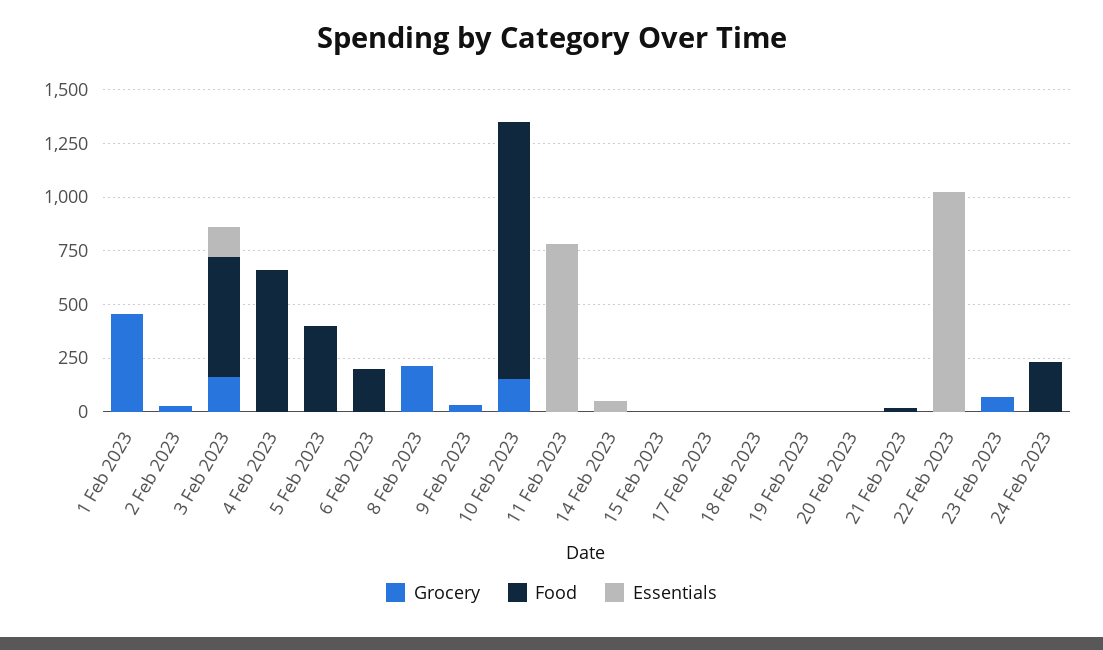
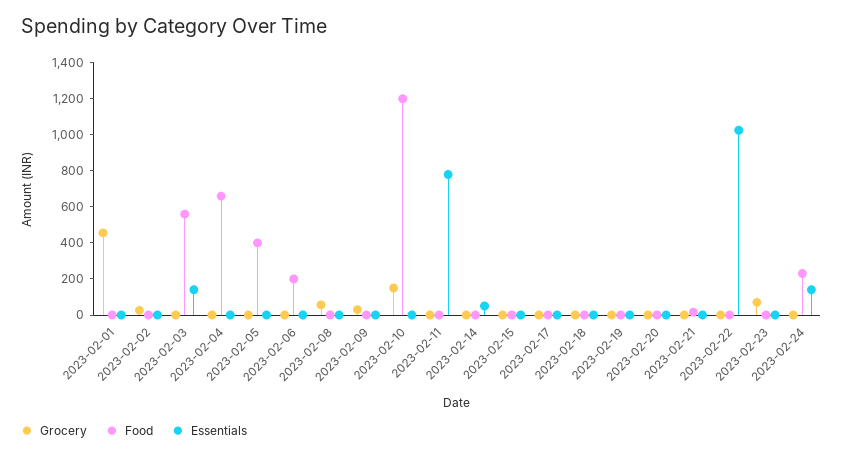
  {
    "Grocery": {
      "1 Feb 2023": 450,
      "2 Feb 2023": 50,
-     "3 Feb 2023": 150,
+     "3 Feb 2023": 0,
      "4 Feb 2023": 0,
      "5 Feb 2023": 0,
      "6 Feb 2023": 0,
-     "8 Feb 2023": 200,
+     "8 Feb 2023": 50,
      "9 Feb 2023": 50,
      "10 Feb 2023": 150,
      "11 Feb 2023": 0,
      "14 Feb 2023": 0,
      "15 Feb 2023": 0,
      "17 Feb 2023": 0,
      "18 Feb 2023": 0,
      "19 Feb 2023": 0,
      "20 Feb 2023": 0,
      "21 Feb 2023": 0,
      "22 Feb 2023": 0,
      "23 Feb 2023": 50,
      "24 Feb 2023": 0
    },
    "Food": {
      "1 Feb 2023": 0,
      "2 Feb 2023": 0,
      "3 Feb 2023": 550,
      "4 Feb 2023": 650,
      "5 Feb 2023": 400,
      "6 Feb 2023": 200,
      "8 Feb 2023": 0,
      "9 Feb 2023": 0,
      "10 Feb 2023": 1200,
      "11 Feb 2023": 0,
      "14 Feb 2023": 0,
      "15 Feb 2023": 0,
      "17 Feb 2023": 0,
      "18 Feb 2023": 0,
      "19 Feb 2023": 0,
      "20 Feb 2023": 0,
      "21 Feb 2023": 0,
      "22 Feb 2023": 0,
      "23 Feb 2023": 0,
      "24 Feb 2023": 250
    },
    "Essentials": {
      "1 Feb 2023": 0,
      "2 Feb 2023": 0,
      "3 Feb 2023": 150,
      "4 Feb 2023": 0,
      "5 Feb 2023": 0,
      "6 Feb 2023": 0,
      "8 Feb 2023": 0,
      "9 Feb 2023": 0,
      "10 Feb 2023": 0,
      "11 Feb 2023": 800,
      "14 Feb 2023": 50,
      "15 Feb 2023": 0,
      "17 Feb 2023": 0,
      "18 Feb 2023": 0,
      "19 Feb 2023": 0,
      "20 Feb 2023": 0,
      "21 Feb 2023": 0,
      "22 Feb 2023": 1050,
      "23 Feb 2023": 0,
-     "24 Feb 2023": 0
+     "24 Feb 2023": 150
    }
  }

